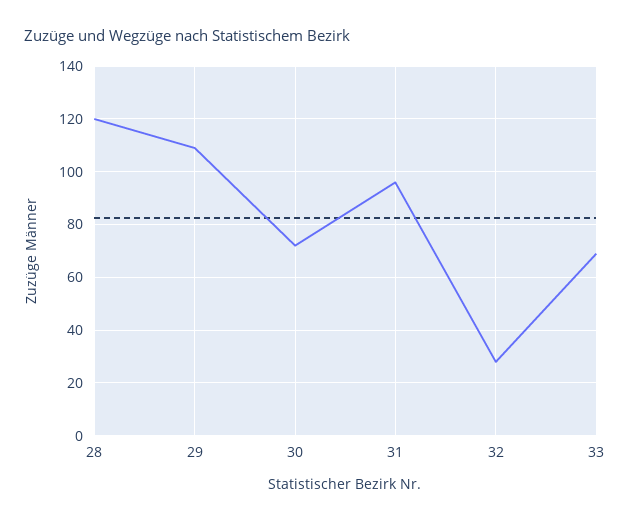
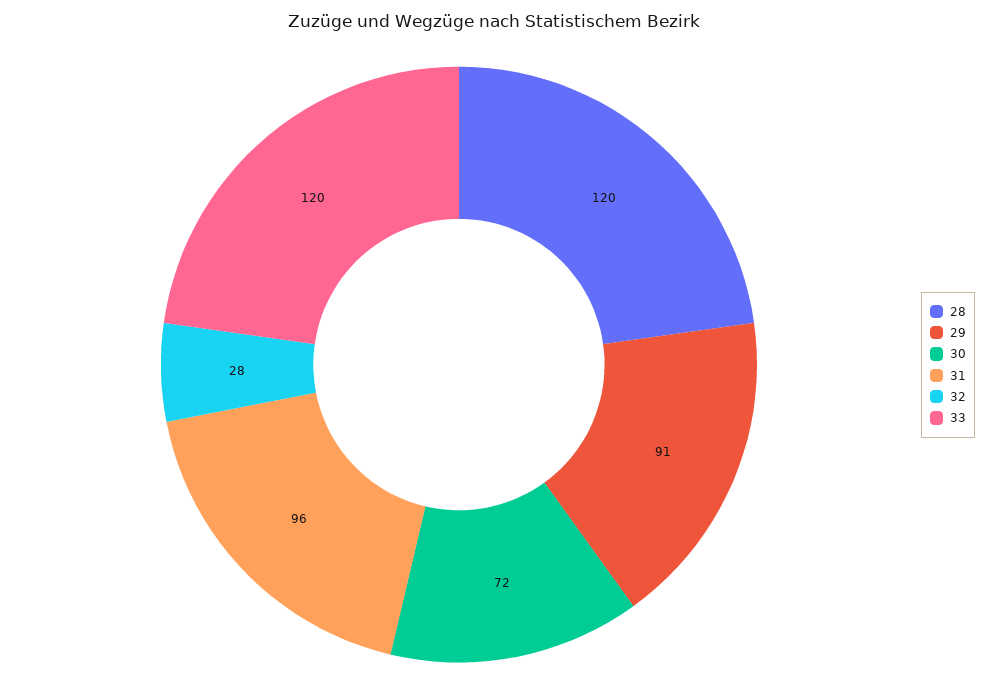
  {
    "28": 120,
-   "29": 110,
+   "29": 91,
    "30": 72,
    "31": 96,
    "32": 28,
-   "33": 70
+   "33": 120
  }

